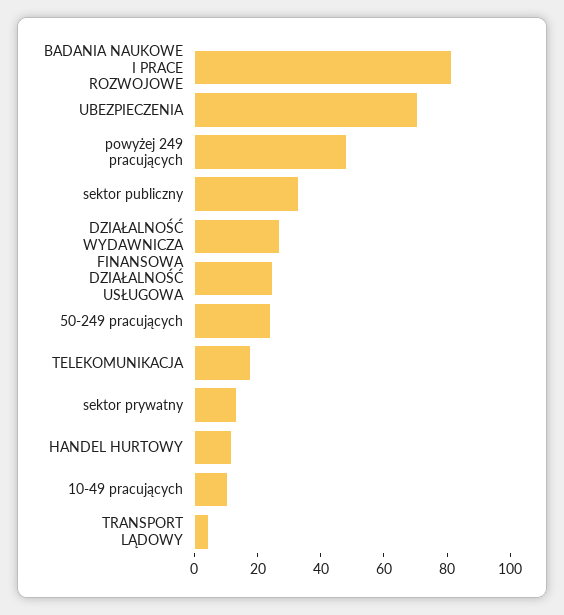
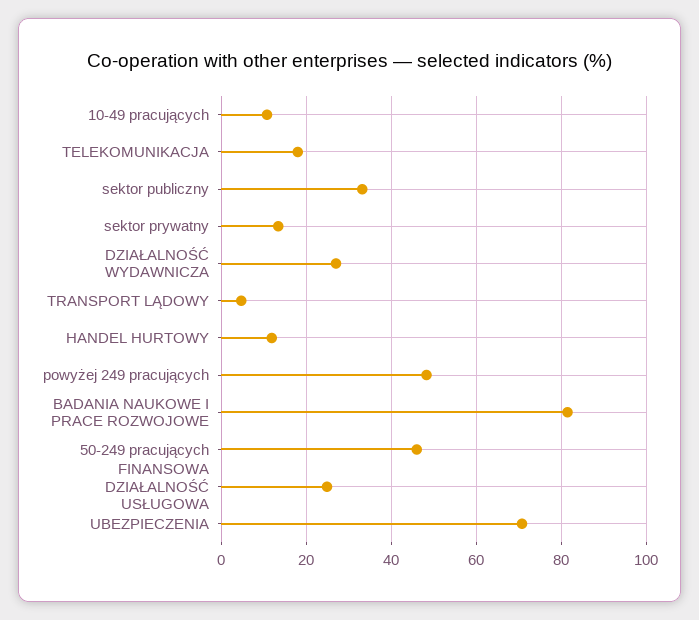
  {
    "BADANIA NAUKOWE I PRACE ROZWOJOWE": 82,
    "UBEZPIECZENIA": 70,
    "powyżej 249 pracujących": 48,
    "sektor publiczny": 34,
    "DZIAŁALNOŚĆ WYDAWNICZA": 28,
    "FINANSOWA DZIAŁALNOŚĆ USŁUGOWA": 24,
-   "50-249 pracujących": 25,
+   "50-249 pracujących": 46,
    "TELEKOMUNIKACJA": 18,
    "sektor prywatny": 14,
    "HANDEL HURTOWY": 12,
    "10-49 pracujących": 10,
    "TRANSPORT LĄDOWY": 4
  }

